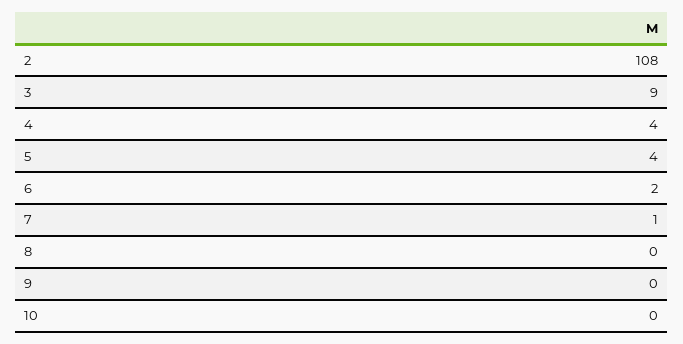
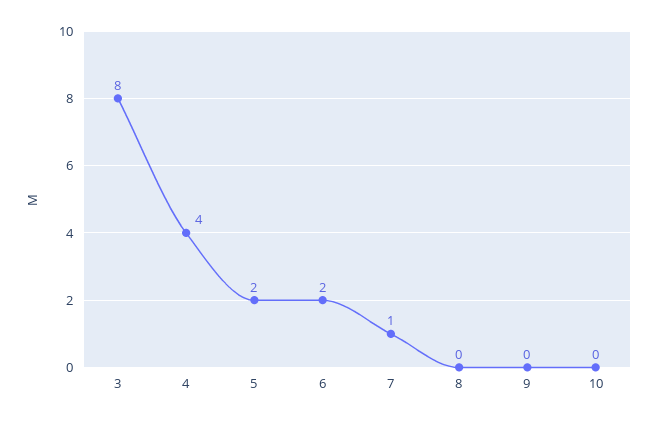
  {
-   "2": 108,
-   "3": 9,
+   "3": 8,
    "4": 4,
-   "5": 4,
+   "5": 2,
    "6": 2,
    "7": 1,
    "8": 0,
    "9": 0,
    "10": 0
  }

